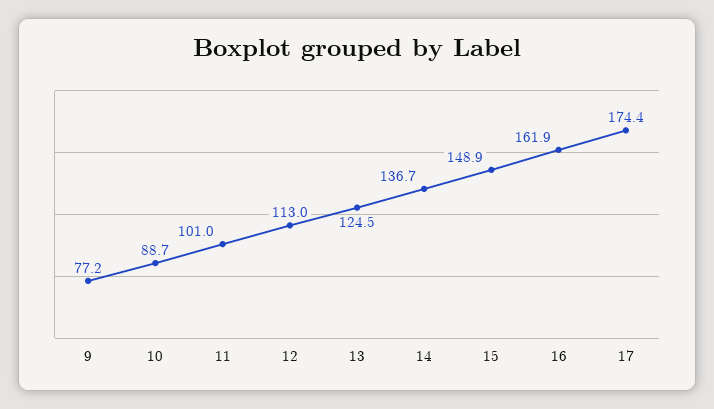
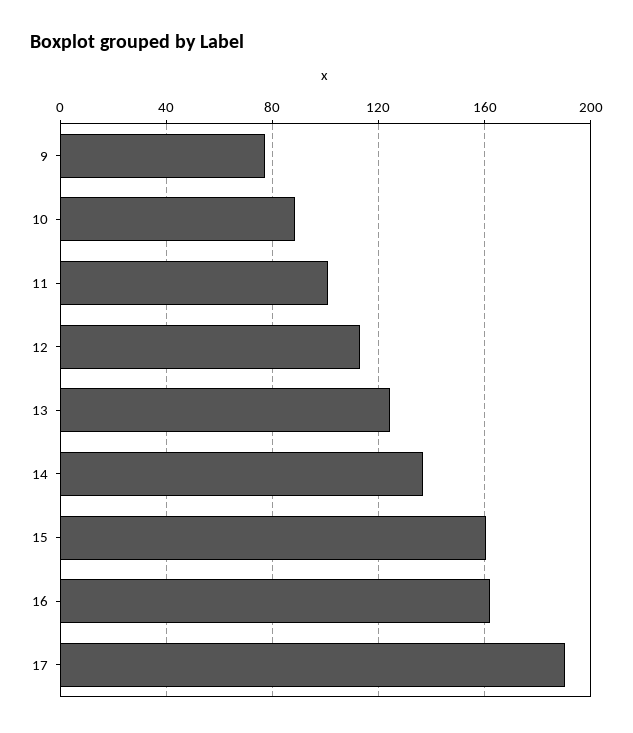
  {
    "9": 77.2,
    "10": 88.7,
    "11": 101,
    "12": 113,
    "13": 124.5,
    "14": 136.7,
-   "15": 148.9,
+   "15": 160,
    "16": 161.9,
-   "17": 174.4
+   "17": 190
  }

